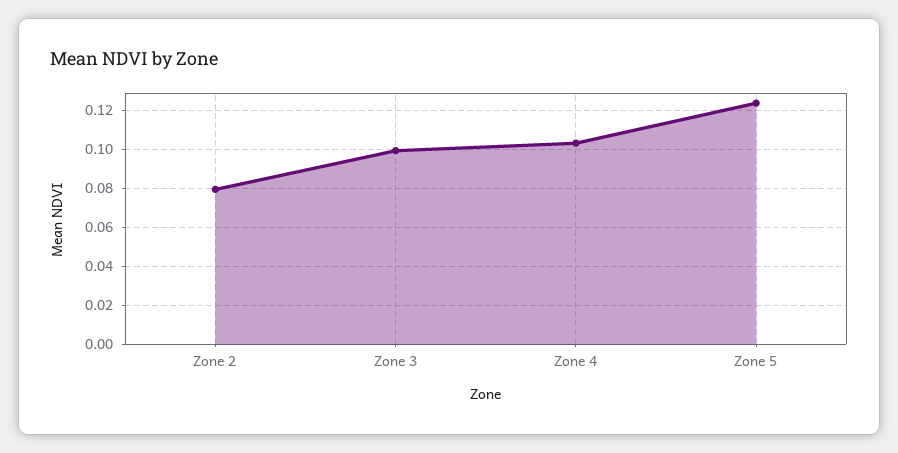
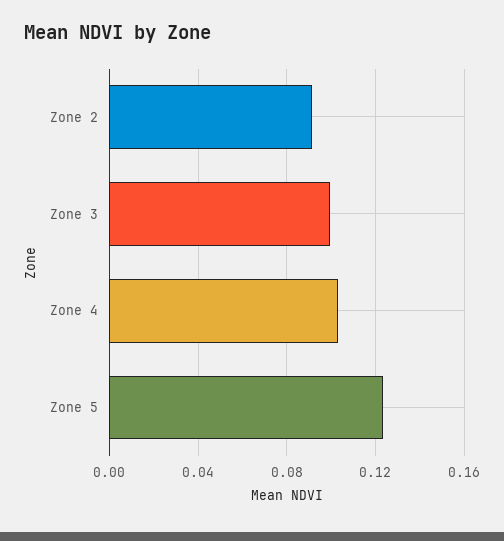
  {
-   "Zone 2": 0.08,
+   "Zone 2": 0.09,
    "Zone 3": 0.1,
    "Zone 4": 0.105,
    "Zone 5": 0.125
  }

